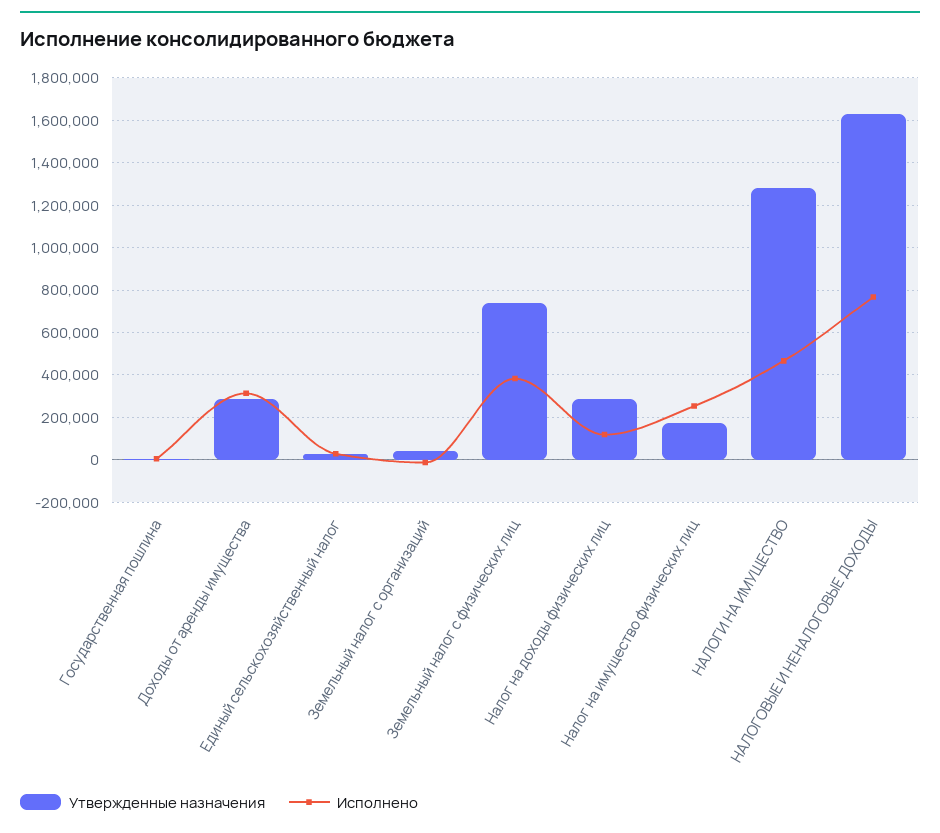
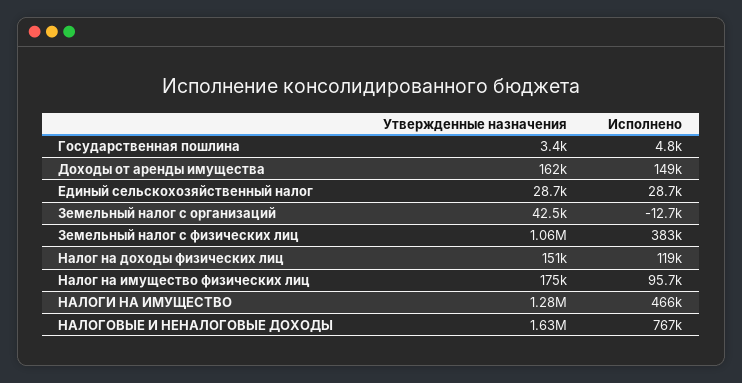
  {
    "Утвержденные назначения": {
      "Государственная пошлина": 3400,
-     "Доходы от аренды имущества": 300000,
+     "Доходы от аренды имущества": 162000,
      "Единый сельскохозяйственный налог": 28700,
      "Земельный налог с организаций": 42500,
-     "Земельный налог с физических лиц": 750000,
+     "Земельный налог с физических лиц": 1060000,
-     "Налог на доходы физических лиц": 300000,
+     "Налог на доходы физических лиц": 151000,
      "Налог на имущество физических лиц": 175000,
      "НАЛОГИ НА ИМУЩЕСТВО": 1280000,
      "НАЛОГОВЫЕ И НЕНАЛОГОВЫЕ ДОХОДЫ": 1630000
    },
    "Исполнено": {
      "Государственная пошлина": 4800,
-     "Доходы от аренды имущества": 300000,
+     "Доходы от аренды имущества": 149000,
      "Единый сельскохозяйственный налог": 28700,
      "Земельный налог с организаций": -12700,
      "Земельный налог с физических лиц": 383000,
      "Налог на доходы физических лиц": 119000,
-     "Налог на имущество физических лиц": 250000,
+     "Налог на имущество физических лиц": 95700,
      "НАЛОГИ НА ИМУЩЕСТВО": 466000,
      "НАЛОГОВЫЕ И НЕНАЛОГОВЫЕ ДОХОДЫ": 767000
    }
  }

